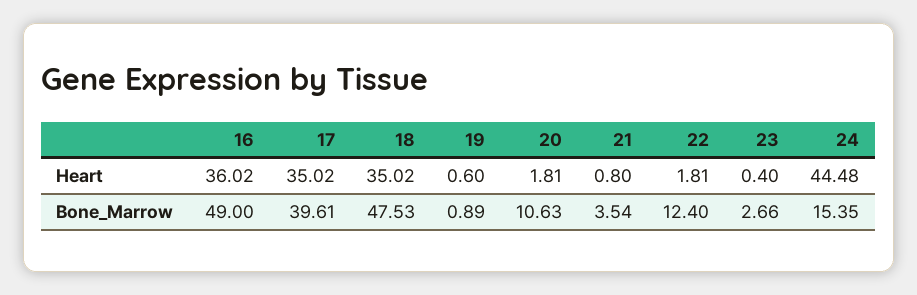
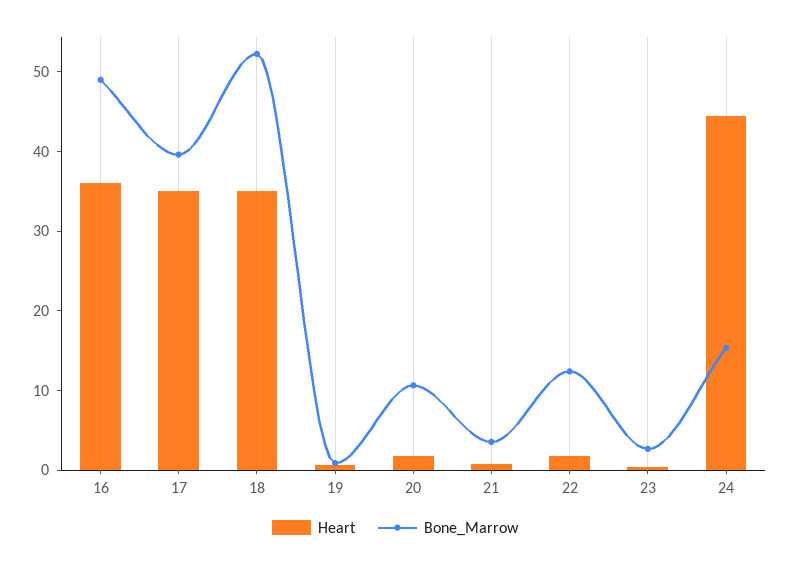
  {
    "Heart": {
      "16": 36.02,
      "17": 35.02,
      "18": 35.02,
      "19": 0.6,
      "20": 1.81,
      "21": 0.8,
      "22": 1.81,
      "23": 0.4,
      "24": 44.48
    },
    "Bone_Marrow": {
      "16": 49,
      "17": 39.61,
-     "18": 47.53,
+     "18": 52,
      "19": 0.89,
      "20": 10.63,
      "21": 3.54,
      "22": 12.4,
      "23": 2.66,
      "24": 15.35
    }
  }

